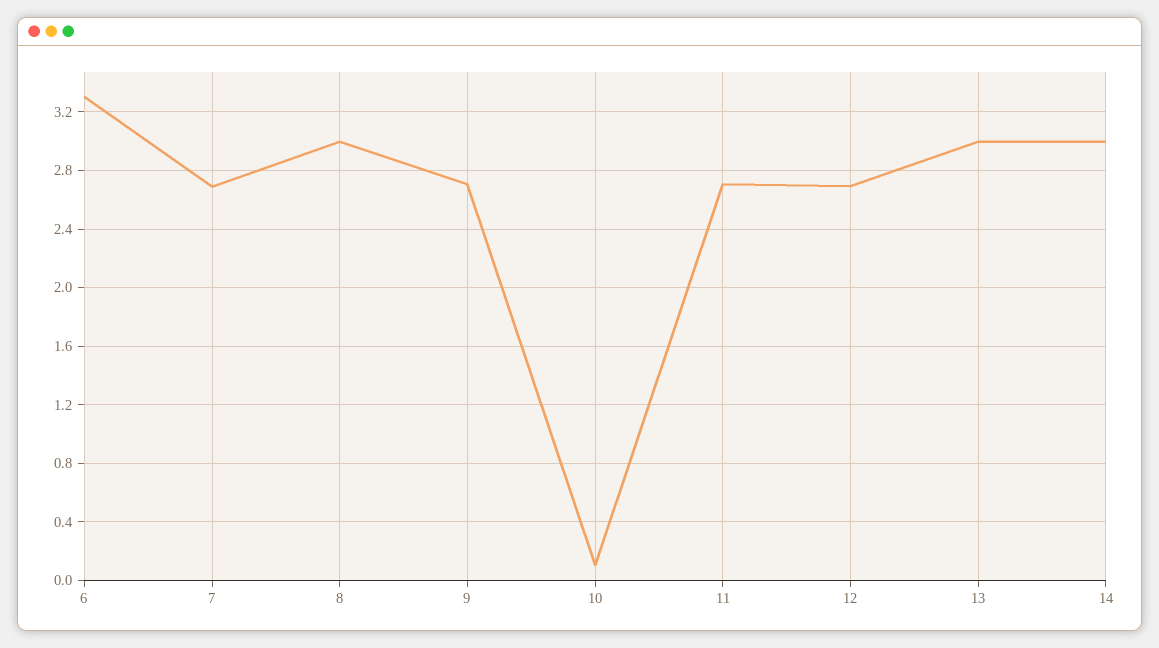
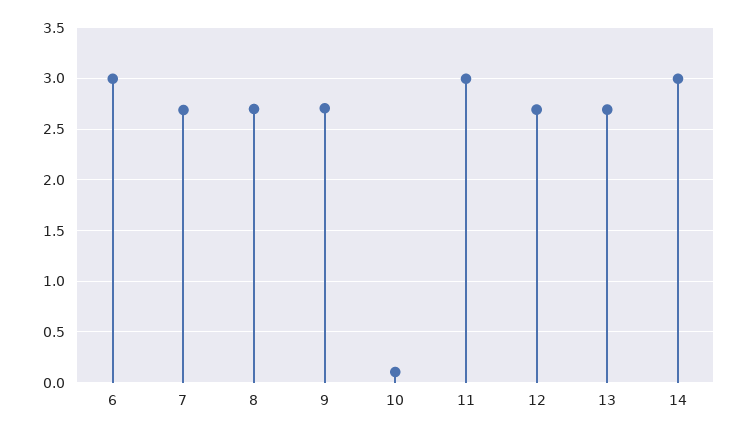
  {
-   "6": 3.3,
+   "6": 3,
    "7": 2.7,
-   "8": 3,
+   "8": 2.7,
    "9": 2.7,
    "10": 0.1,
-   "11": 2.7,
+   "11": 3,
    "12": 2.7,
-   "13": 3,
+   "13": 2.7,
    "14": 3
  }

